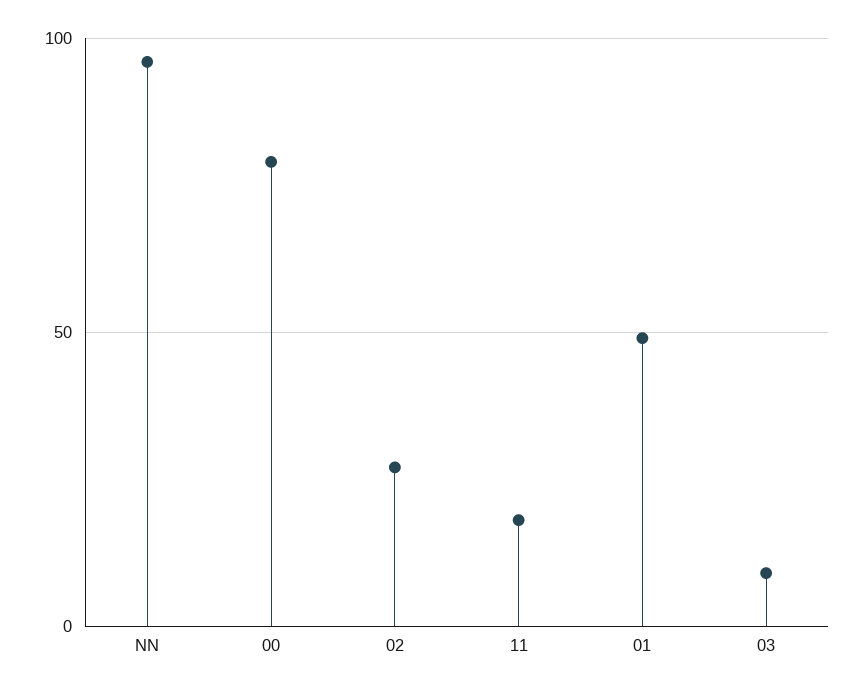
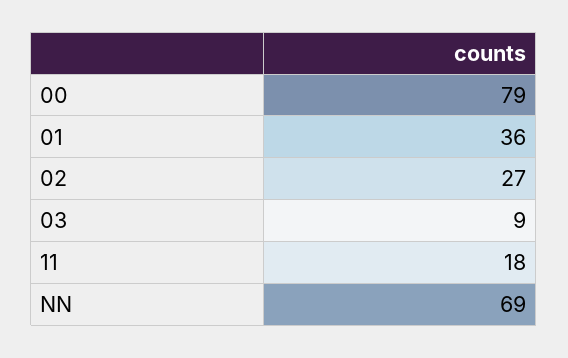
  {
-   "NN": 95,
+   "NN": 69,
    "00": 79,
    "02": 27,
    "11": 18,
-   "01": 50,
+   "01": 36,
    "03": 9
  }

